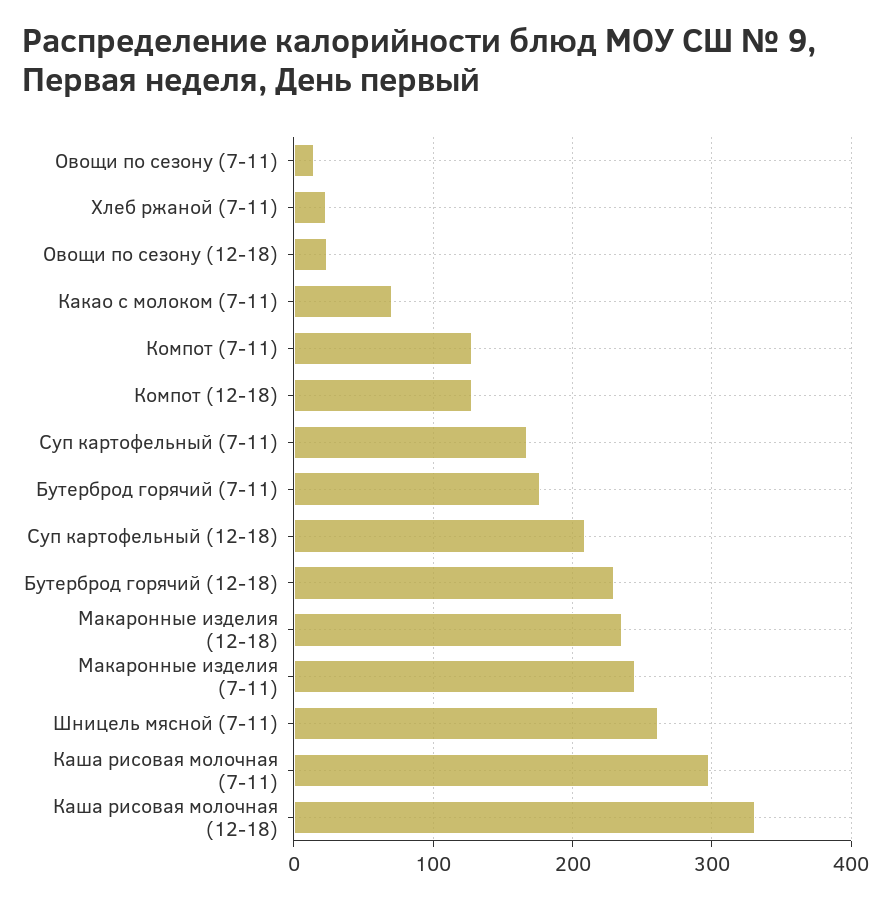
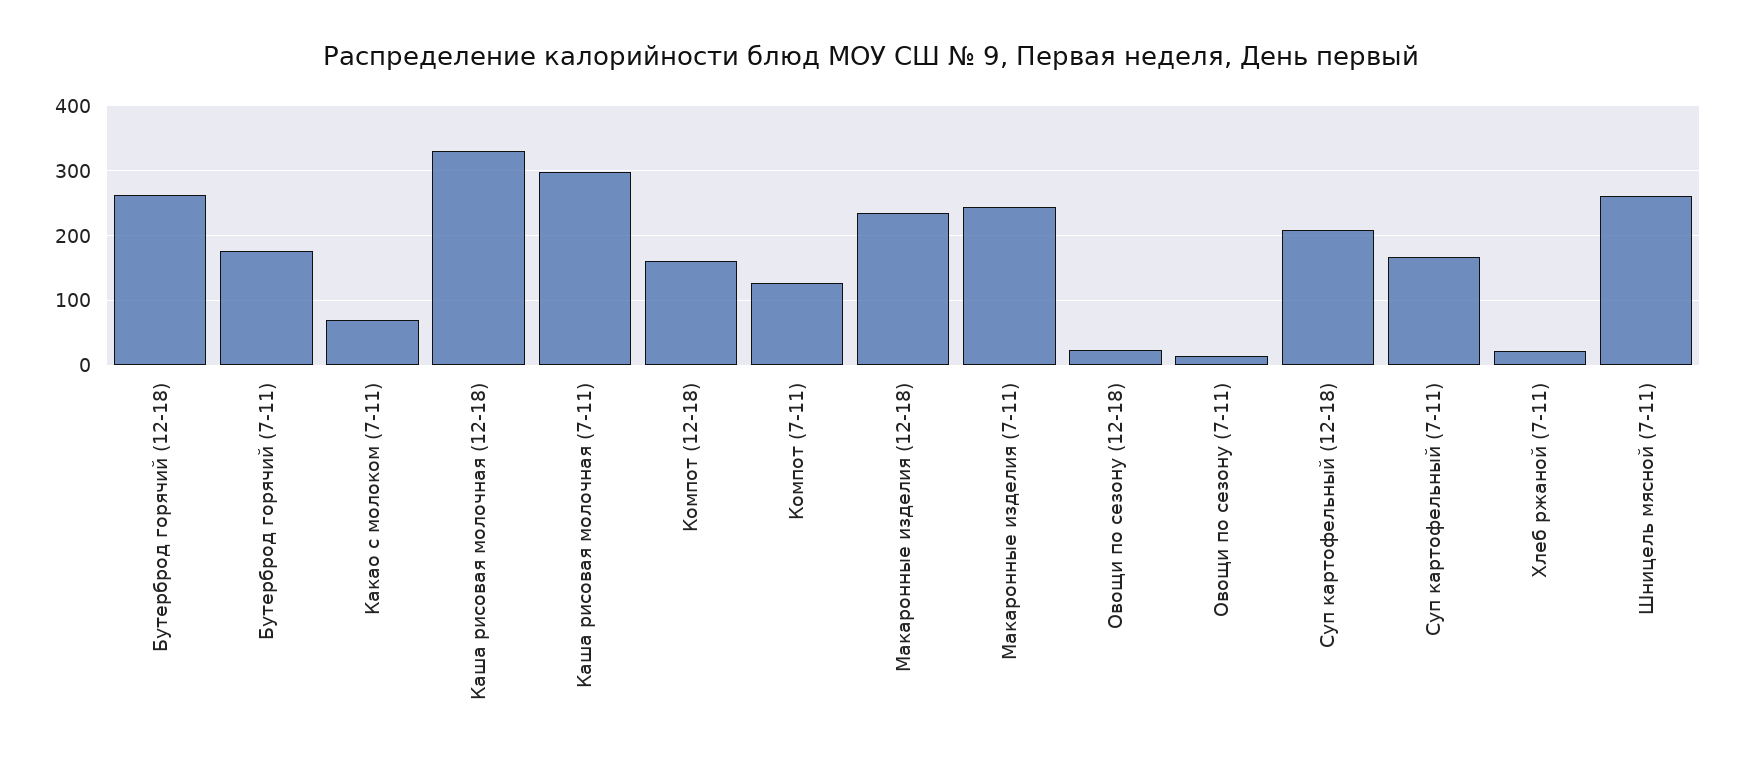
  {
    "Овощи по сезону (7-11)": 10,
    "Хлеб ржаной (7-11)": 20,
    "Овощи по сезону (12-18)": 20,
    "Какао с молоком (7-11)": 70,
    "Компот (7-11)": 130,
-   "Компот (12-18)": 130,
+   "Компот (12-18)": 160,
    "Суп картофельный (7-11)": 170,
    "Бутерброд горячий (7-11)": 180,
    "Суп картофельный (12-18)": 210,
-   "Бутерброд горячий (12-18)": 230,
+   "Бутерброд горячий (12-18)": 260,
    "Макаронные изделия (12-18)": 240,
    "Макаронные изделия (7-11)": 240,
    "Шницель мясной (7-11)": 260,
    "Каша рисовая молочная (7-11)": 300,
    "Каша рисовая молочная (12-18)": 330
  }

